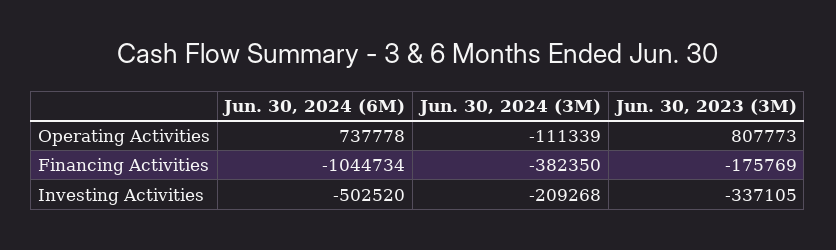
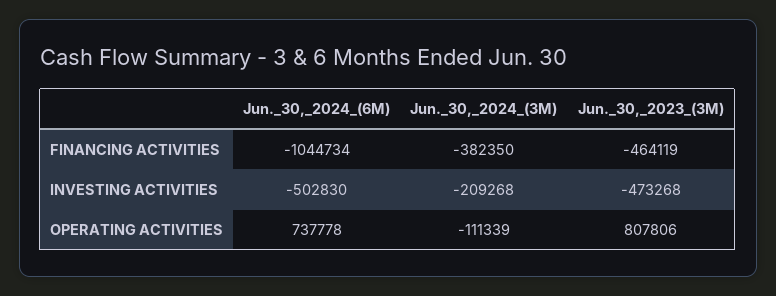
  {
    "Jun. 30, 2024 (6M)": {
      "Operating Activities": 737778,
      "Financing Activities": -1044734,
-     "Investing Activities": -502520
+     "Investing Activities": -502830
    },
    "Jun. 30, 2024 (3M)": {
      "Operating Activities": -111339,
      "Financing Activities": -382350,
      "Investing Activities": -209268
    },
    "Jun. 30, 2023 (3M)": {
-     "Operating Activities": 807773,
+     "Operating Activities": 807806,
-     "Financing Activities": -175769,
+     "Financing Activities": -464119,
-     "Investing Activities": -337105
+     "Investing Activities": -473268
    }
  }

